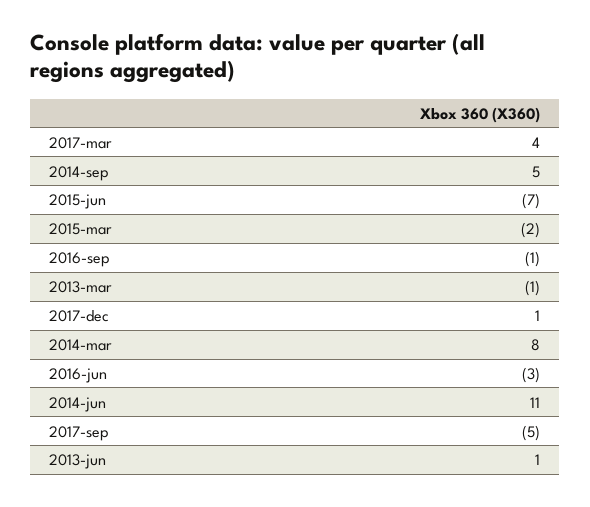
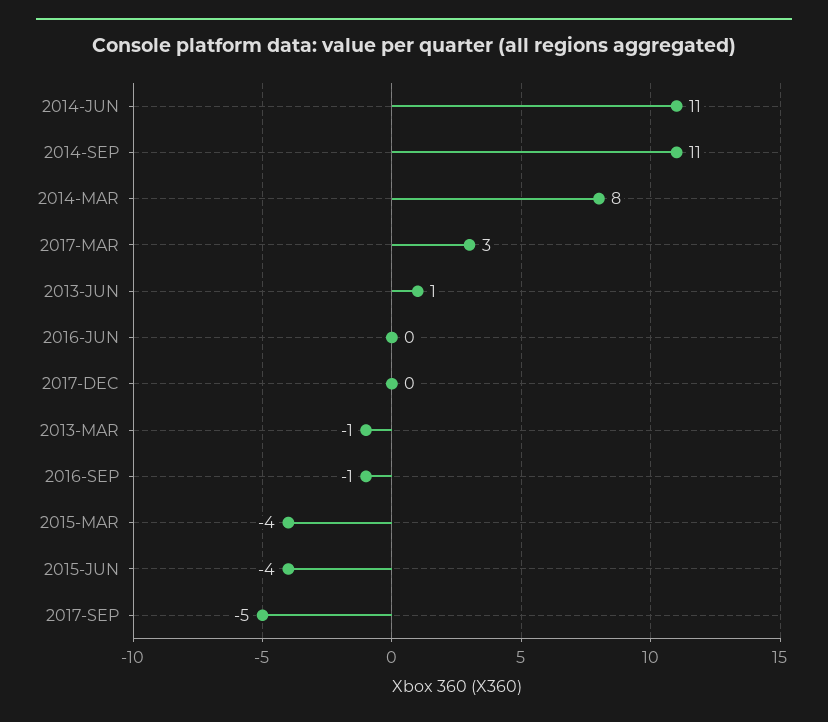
  {
-   "2017-mar": 4,
+   "2017-mar": 3,
-   "2014-sep": 5,
+   "2014-sep": 11,
-   "2015-jun": -7,
+   "2015-jun": -4,
-   "2015-mar": -2,
+   "2015-mar": -4,
    "2016-sep": -1,
    "2013-mar": -1,
-   "2017-dec": 1,
+   "2017-dec": 0,
    "2014-mar": 8,
-   "2016-jun": -3,
+   "2016-jun": 0,
    "2014-jun": 11,
    "2017-sep": -5,
    "2013-jun": 1
  }

